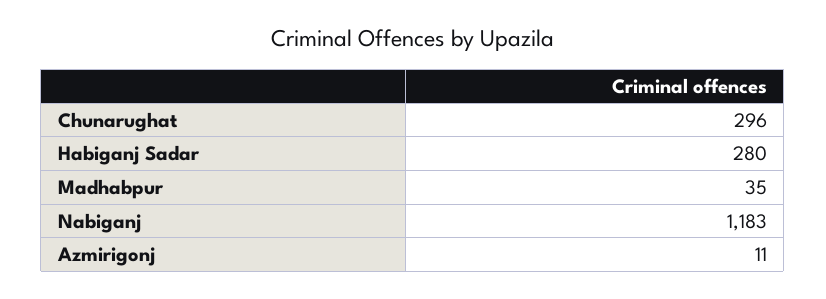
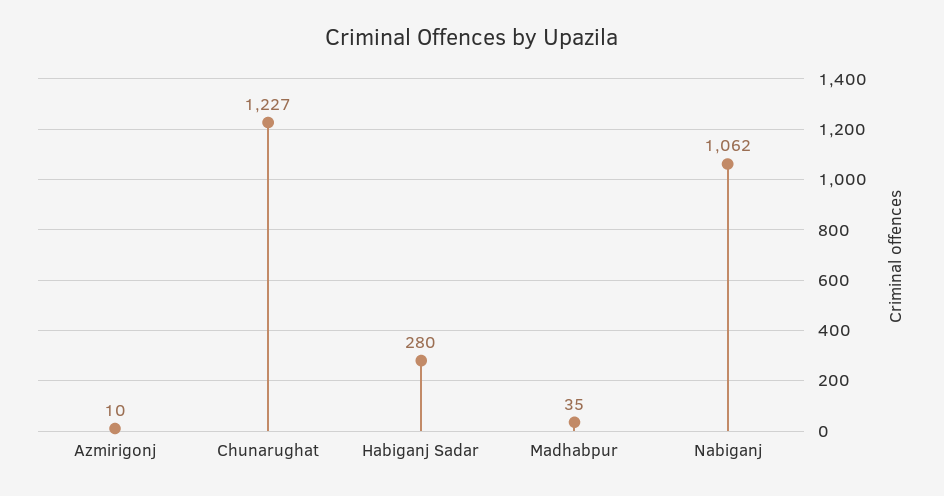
  {
-   "Chunarughat": 296,
+   "Chunarughat": 1227,
    "Habiganj Sadar": 280,
    "Madhabpur": 35,
-   "Nabiganj": 1183,
+   "Nabiganj": 1062,
-   "Azmirigonj": 11
+   "Azmirigonj": 10
  }

